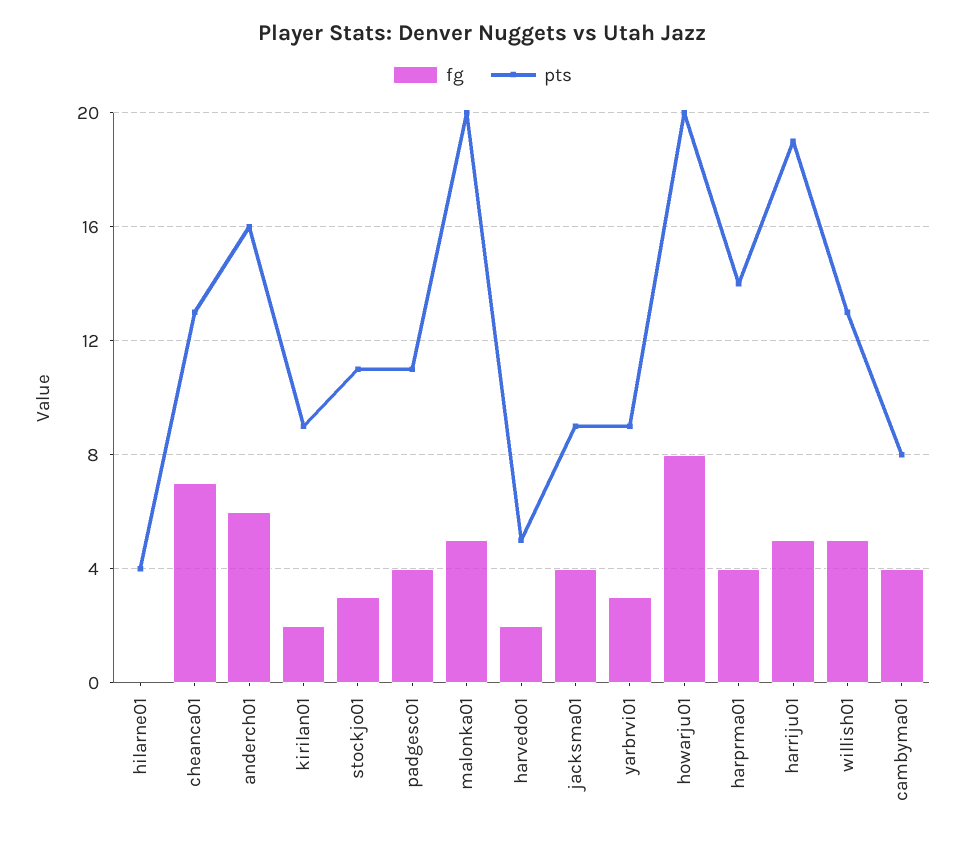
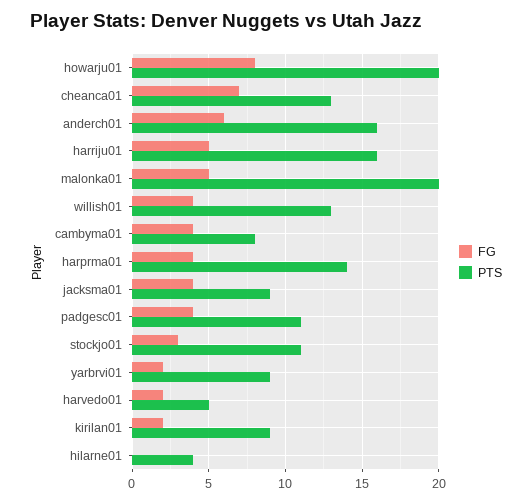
  {
    "fg": {
      "hilarne01": 0,
      "cheanca01": 7,
      "anderch01": 6,
      "kirilan01": 2,
      "stockjo01": 3,
      "padgesc01": 4,
      "malonka01": 5,
      "harvedo01": 2,
      "jacksma01": 4,
-     "yarbrvi01": 3,
+     "yarbrvi01": 2,
      "howarju01": 8,
      "harprma01": 4,
      "harriju01": 5,
-     "willish01": 5,
+     "willish01": 4,
      "cambyma01": 4
    },
    "pts": {
      "hilarne01": 4,
      "cheanca01": 13,
      "anderch01": 16,
      "kirilan01": 9,
      "stockjo01": 11,
      "padgesc01": 11,
      "malonka01": 20,
      "harvedo01": 5,
      "jacksma01": 9,
      "yarbrvi01": 9,
      "howarju01": 20,
      "harprma01": 14,
-     "harriju01": 19,
+     "harriju01": 16,
      "willish01": 13,
      "cambyma01": 8
    }
  }

